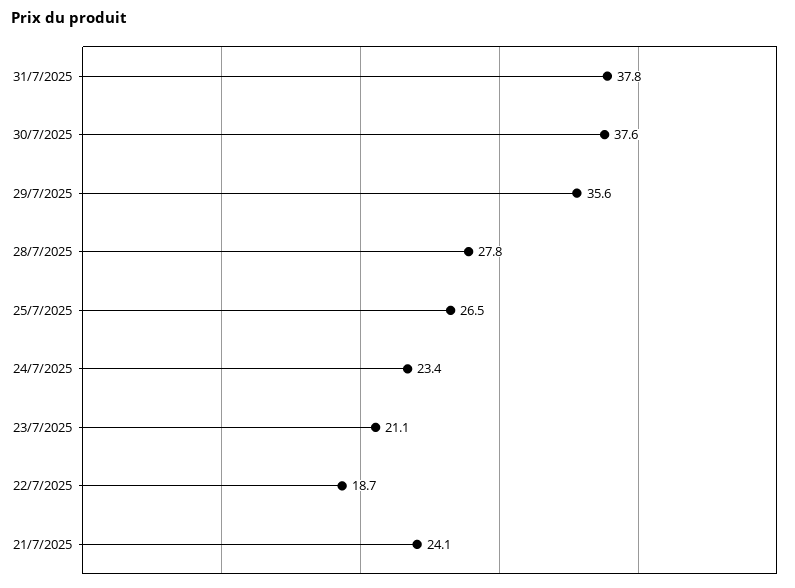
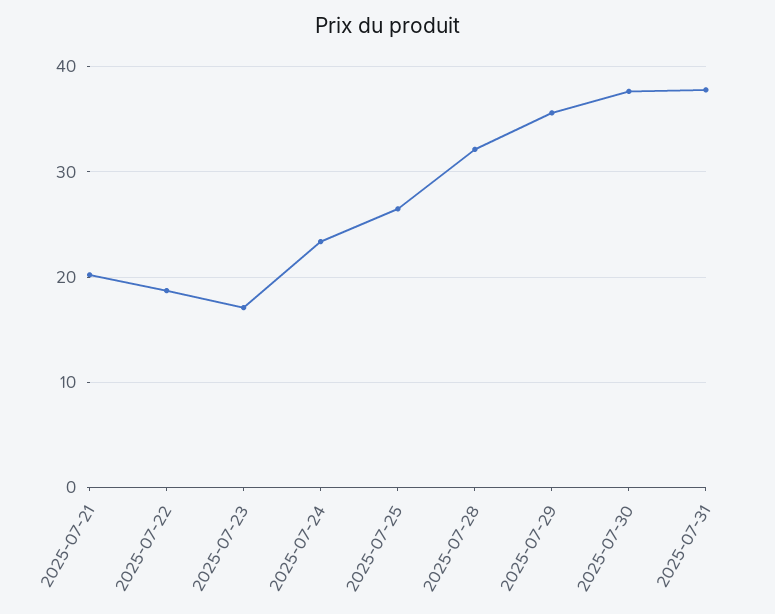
  {
    "31/7/2025": 37.8,
    "30/7/2025": 37.6,
    "29/7/2025": 35.6,
-   "28/7/2025": 27.8,
+   "28/7/2025": 32,
    "25/7/2025": 26.5,
    "24/7/2025": 23.4,
-   "23/7/2025": 21.1,
+   "23/7/2025": 17,
    "22/7/2025": 18.7,
-   "21/7/2025": 24.1
+   "21/7/2025": 20
  }

